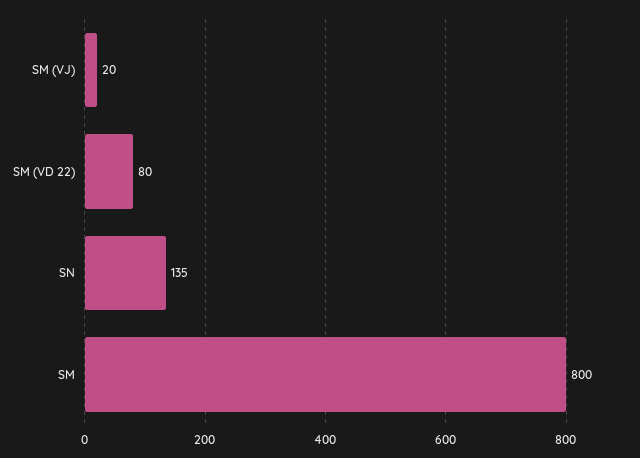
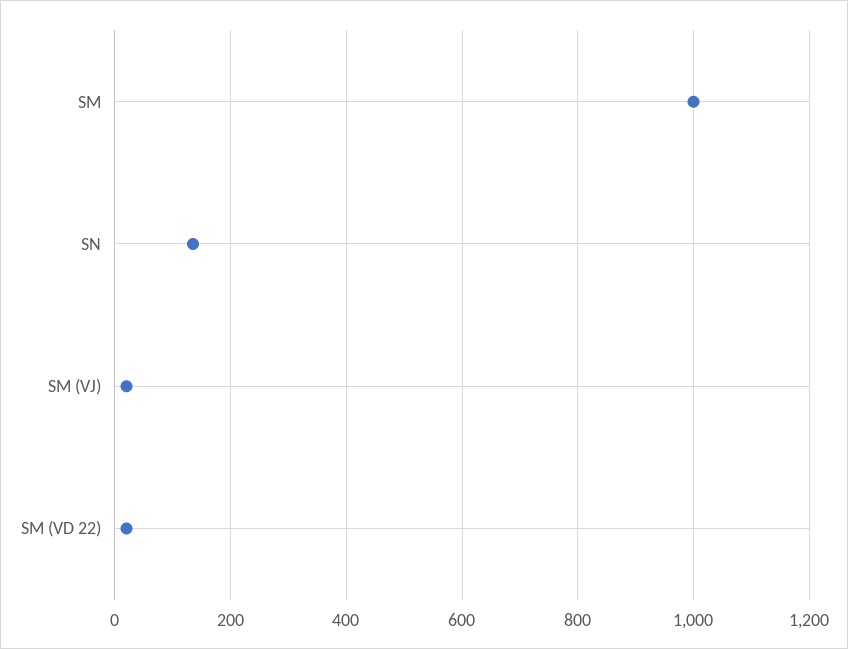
  {
    "SM (VJ)": 20,
-   "SM (VD 22)": 80,
+   "SM (VD 22)": 20,
    "SN": 135,
-   "SM": 800
+   "SM": 1000
  }

